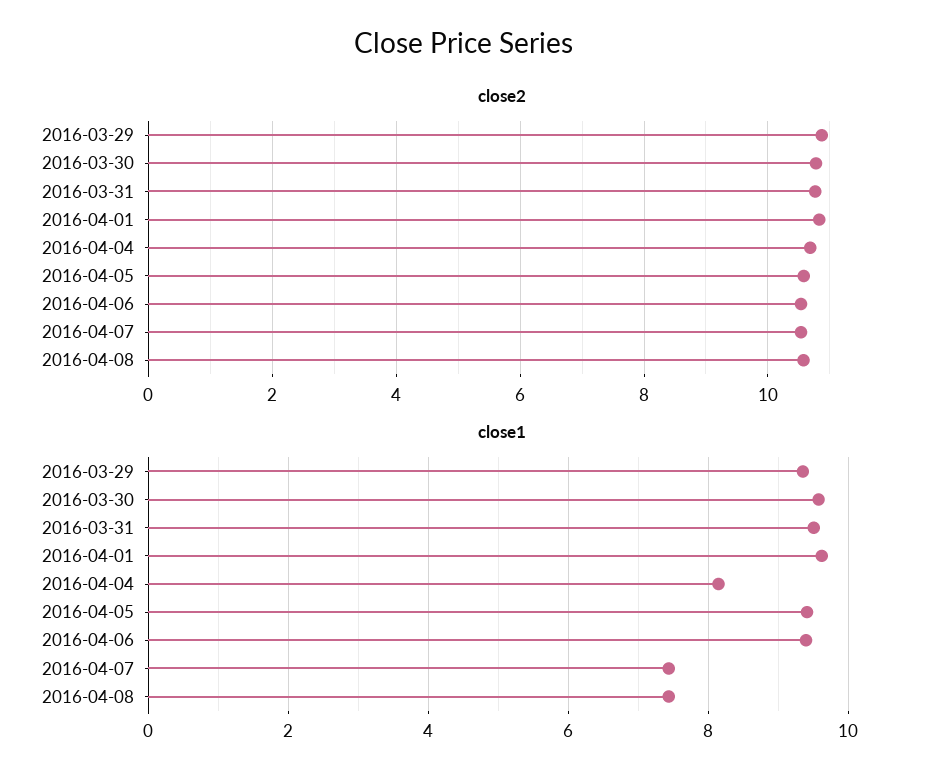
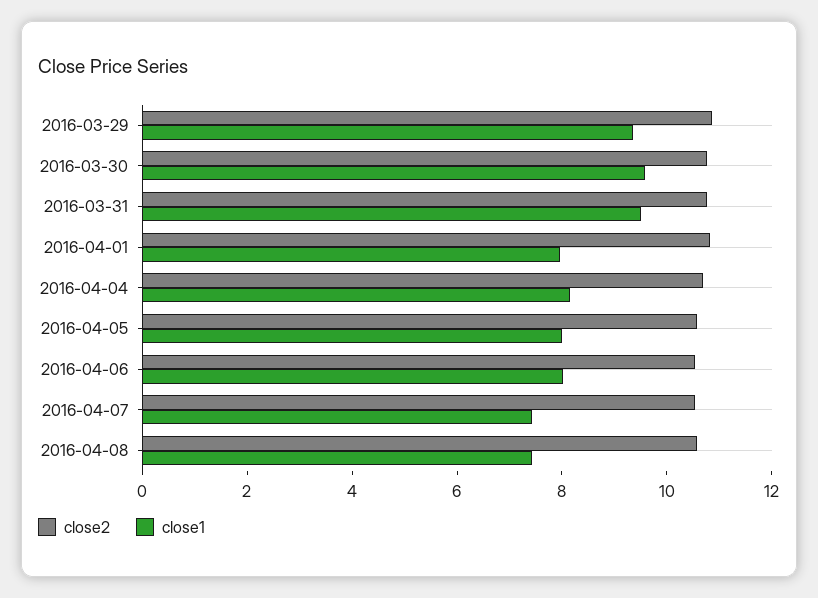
  {
    "close2": {
      "2016-03-29": 10.8,
      "2016-03-30": 10.8,
      "2016-03-31": 10.8,
      "2016-04-01": 10.8,
      "2016-04-04": 10.6,
      "2016-04-05": 10.6,
      "2016-04-06": 10.6,
      "2016-04-07": 10.6,
      "2016-04-08": 10.6
    },
    "close1": {
      "2016-03-29": 9.4,
      "2016-03-30": 9.6,
      "2016-03-31": 9.6,
-     "2016-04-01": 9.6,
+     "2016-04-01": 8,
      "2016-04-04": 8.2,
-     "2016-04-05": 9.4,
+     "2016-04-05": 8,
-     "2016-04-06": 9.4,
+     "2016-04-06": 8,
      "2016-04-07": 7.4,
      "2016-04-08": 7.4
    }
  }

